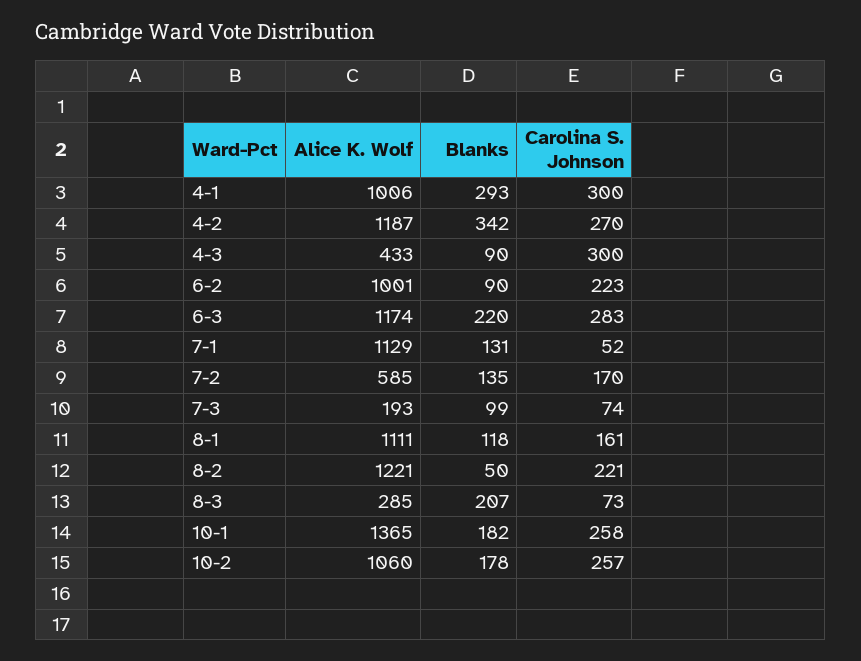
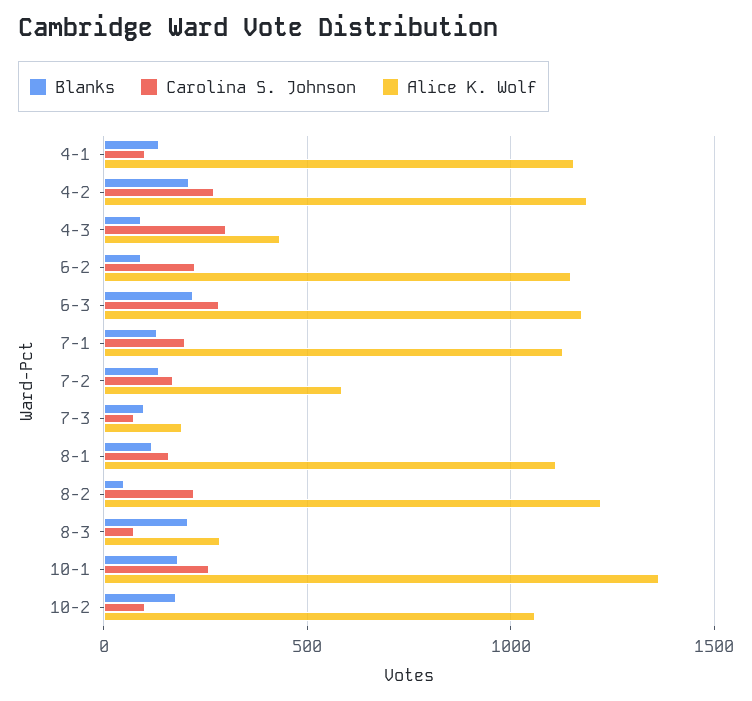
  {
    "Alice K. Wolf": {
-     "4-1": 1006,
+     "4-1": 1150,
      "4-2": 1187,
      "4-3": 433,
-     "6-2": 1001,
+     "6-2": 1150,
      "6-3": 1174,
      "7-1": 1129,
      "7-2": 585,
      "7-3": 193,
      "8-1": 1111,
      "8-2": 1221,
      "8-3": 285,
      "10-1": 1365,
      "10-2": 1060
    },
    "Blanks": {
-     "4-1": 293,
+     "4-1": 150,
-     "4-2": 342,
+     "4-2": 200,
      "4-3": 90,
      "6-2": 90,
      "6-3": 220,
      "7-1": 131,
      "7-2": 135,
      "7-3": 99,
      "8-1": 118,
      "8-2": 50,
      "8-3": 207,
      "10-1": 182,
      "10-2": 178
    },
    "Carolina S. Johnson": {
-     "4-1": 300,
+     "4-1": 100,
      "4-2": 270,
      "4-3": 300,
      "6-2": 223,
      "6-3": 283,
-     "7-1": 52,
+     "7-1": 200,
      "7-2": 170,
      "7-3": 74,
      "8-1": 161,
      "8-2": 221,
      "8-3": 73,
      "10-1": 258,
-     "10-2": 257
+     "10-2": 100
    }
  }

